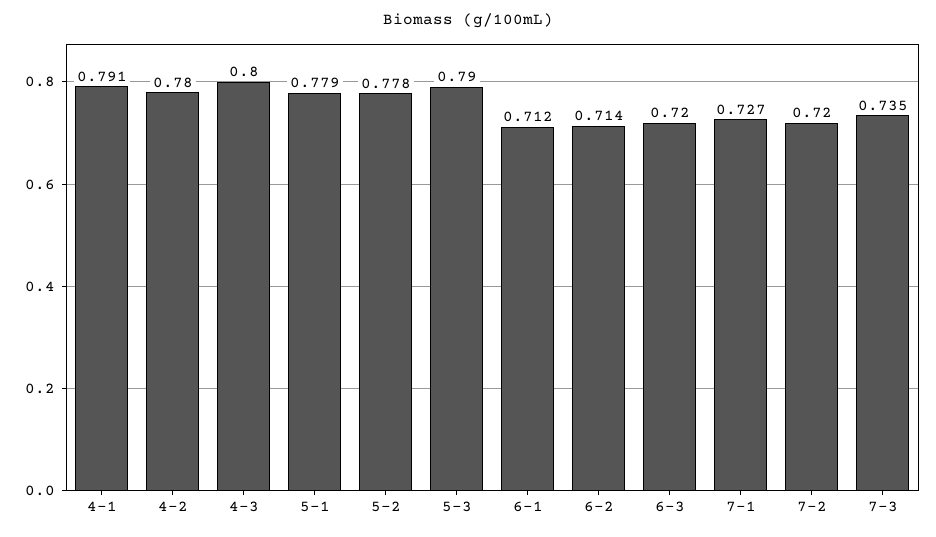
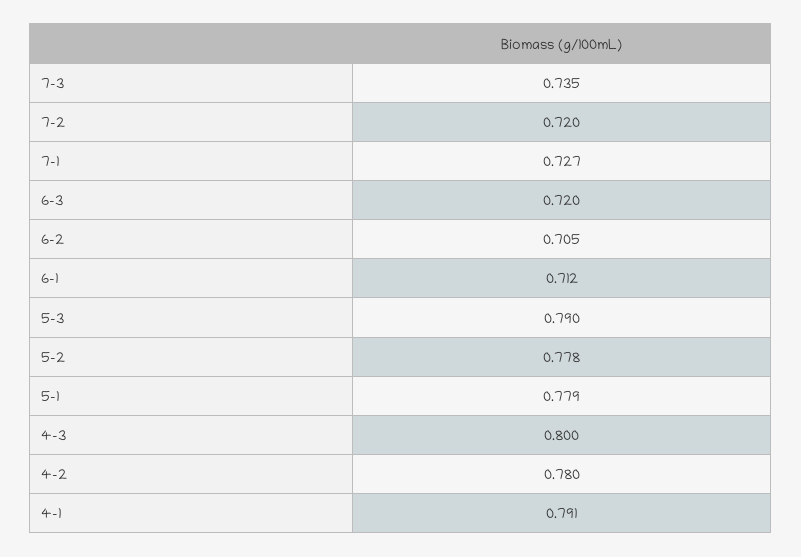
  {
    "4-1": 0.791,
    "4-2": 0.78,
    "4-3": 0.8,
    "5-1": 0.779,
    "5-2": 0.778,
    "5-3": 0.79,
    "6-1": 0.712,
-   "6-2": 0.714,
+   "6-2": 0.705,
    "6-3": 0.72,
    "7-1": 0.727,
    "7-2": 0.72,
    "7-3": 0.735
  }

